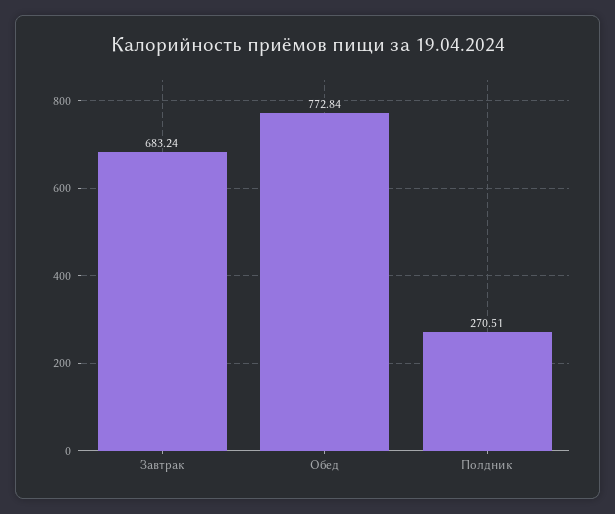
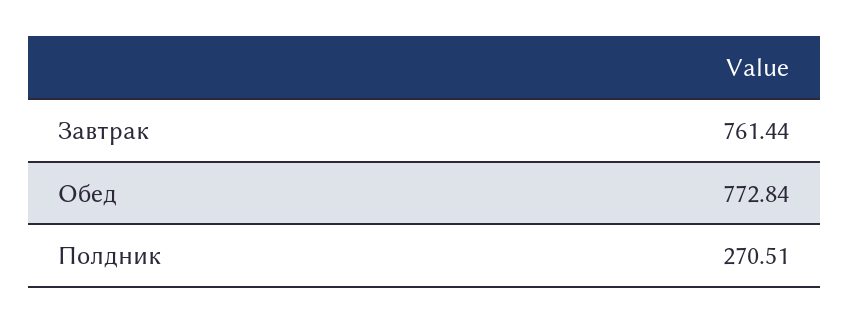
  {
-   "Завтрак": 683.24,
+   "Завтрак": 761.44,
    "Обед": 772.84,
    "Полдник": 270.51
  }

